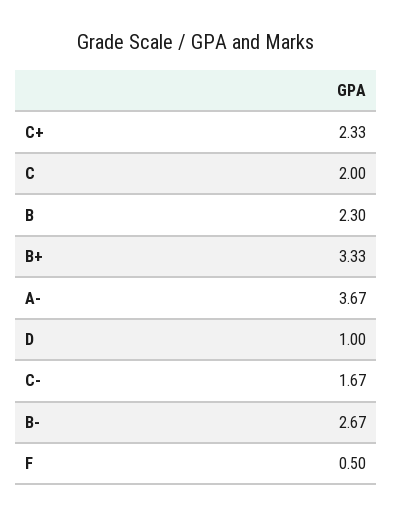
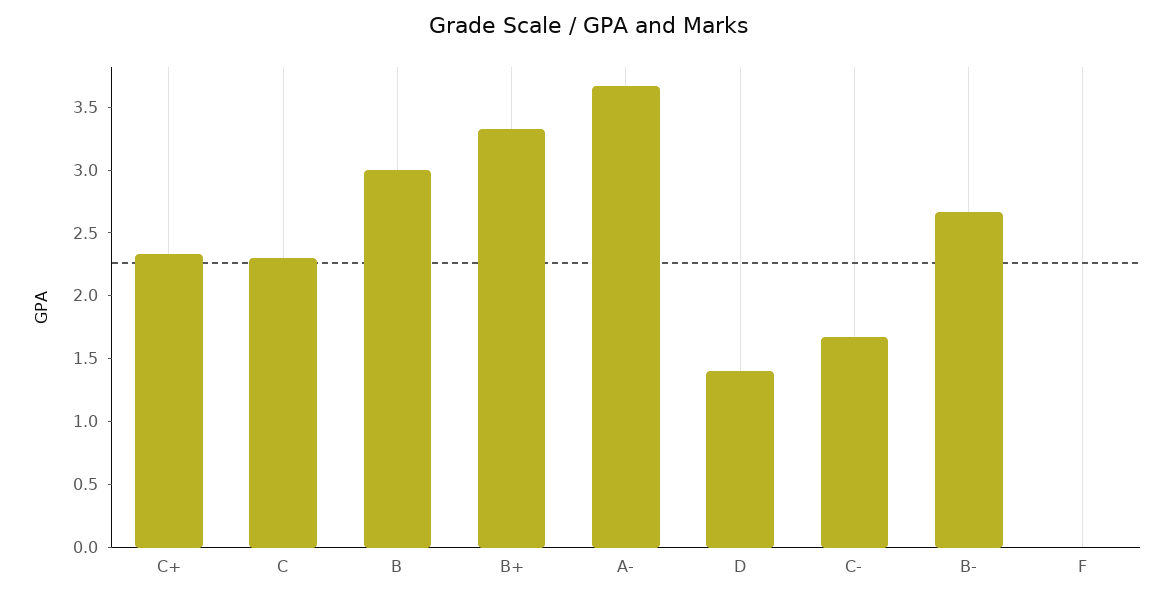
  {
    "C+": 2.33,
-   "C": 2,
+   "C": 2.3,
-   "B": 2.3,
+   "B": 3,
    "B+": 3.33,
    "A-": 3.67,
-   "D": 1,
+   "D": 1.4,
    "C-": 1.67,
    "B-": 2.67,
-   "F": 0.5
+   "F": 0
  }

